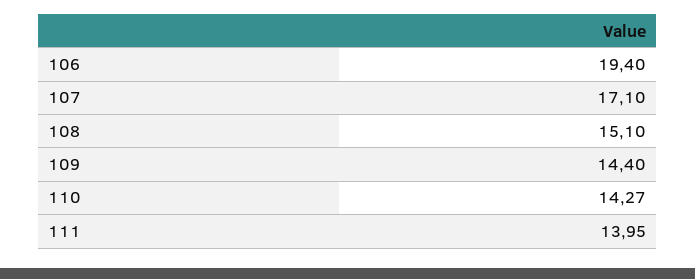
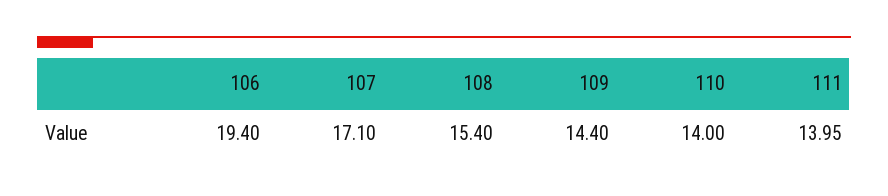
  {
    "106": 19.4,
    "107": 17.1,
-   "108": 15.1,
+   "108": 15.4,
    "109": 14.4,
-   "110": 14.27,
+   "110": 14,
    "111": 13.95
  }

